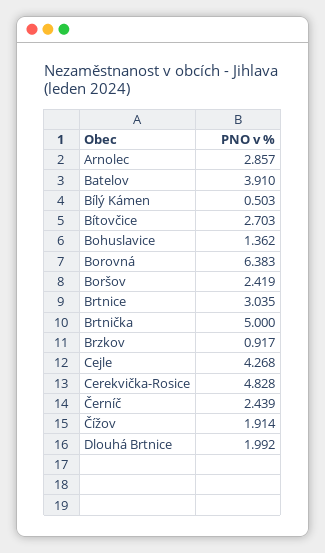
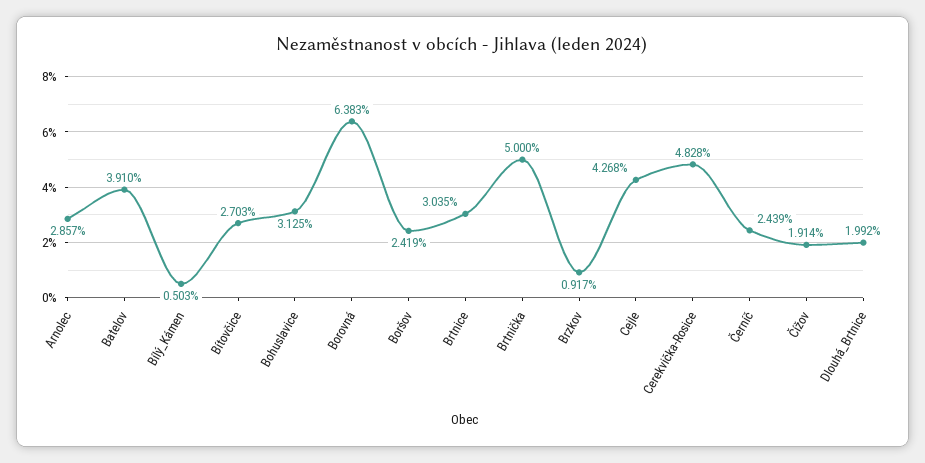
  {
    "Arnolec": 2.857,
    "Batelov": 3.91,
    "Bílý Kámen": 0.503,
    "Bítovčice": 2.703,
-   "Bohuslavice": 1.362,
+   "Bohuslavice": 3.125,
    "Borovná": 6.383,
    "Boršov": 2.419,
    "Brtnice": 3.035,
    "Brtnička": 5,
    "Brzkov": 0.917,
    "Cejle": 4.268,
    "Cerekvička-Rosice": 4.828,
    "Černíč": 2.439,
    "Čížov": 1.914,
    "Dlouhá Brtnice": 1.992
  }

